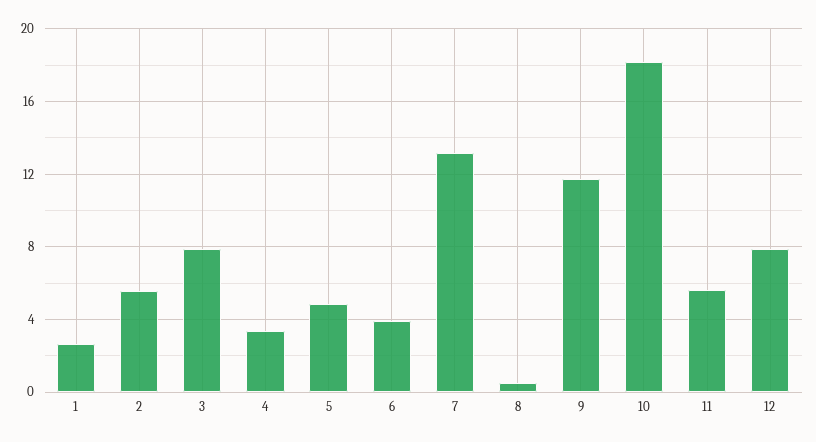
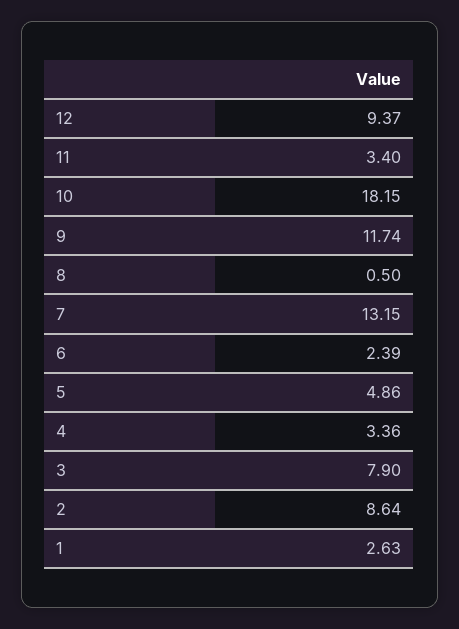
  {
    "1": 2.63,
-   "2": 5.5,
+   "2": 8.64,
    "3": 7.9,
    "4": 3.36,
    "5": 4.86,
-   "6": 4,
+   "6": 2.39,
    "7": 13.15,
    "8": 0.5,
    "9": 11.74,
    "10": 18.15,
-   "11": 5.5,
+   "11": 3.4,
-   "12": 8
+   "12": 9.37
  }

